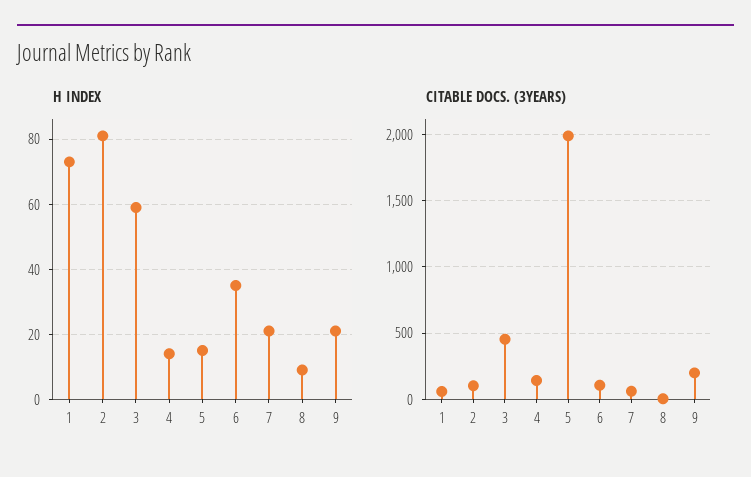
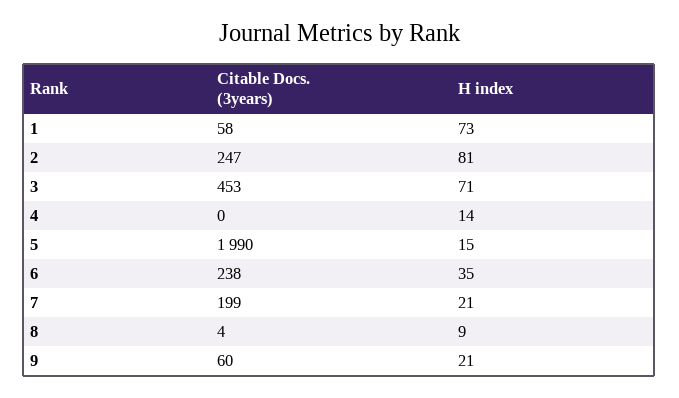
  {
    "H INDEX": {
      "1": 73,
      "2": 81,
-     "3": 60,
+     "3": 71,
      "4": 14,
      "5": 15,
      "6": 35,
      "7": 21,
      "8": 9,
      "9": 21
    },
    "CITABLE DOCS. (3YEARS)": {
      "1": 58,
-     "2": 100,
+     "2": 247,
      "3": 453,
-     "4": 150,
+     "4": 0,
      "5": 1990,
-     "6": 100,
+     "6": 238,
-     "7": 50,
+     "7": 199,
      "8": 4,
-     "9": 200
+     "9": 60
    }
  }

